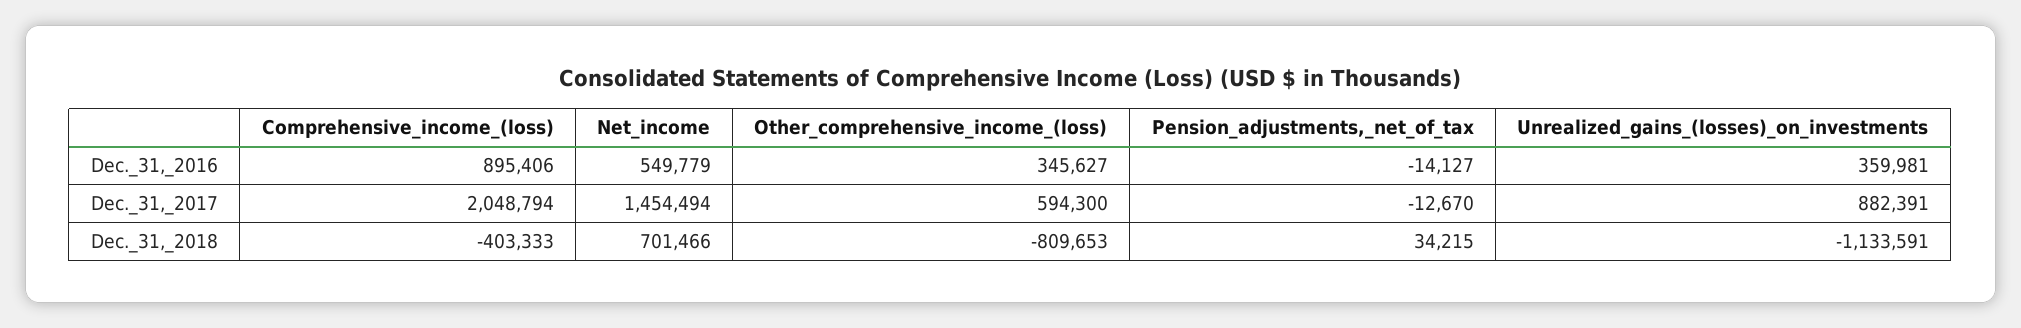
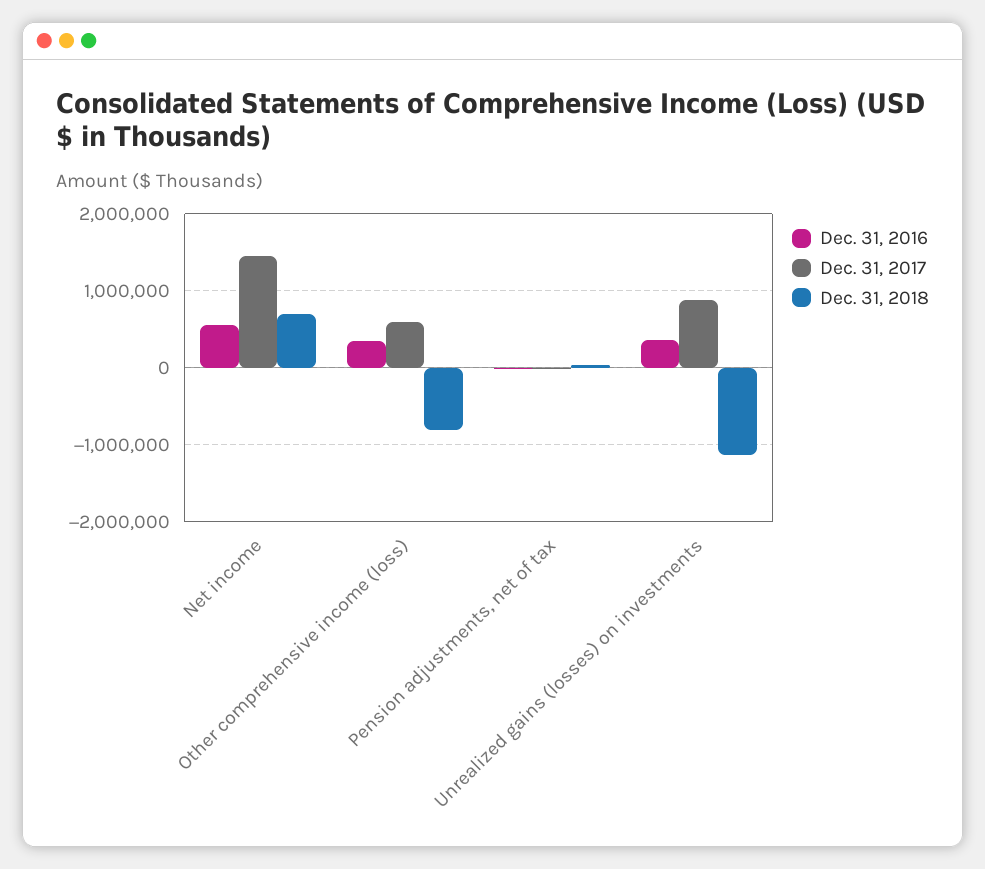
  {
    "Dec._31,_2016": {
-     "Comprehensive_income_(loss)": 895406,
      "Net_income": 549779,
      "Other_comprehensive_income_(loss)": 345627,
      "Pension_adjustments,_net_of_tax": -14127,
      "Unrealized_gains_(losses)_on_investments": 359981
    },
    "Dec._31,_2017": {
-     "Comprehensive_income_(loss)": 2048794,
      "Net_income": 1454494,
      "Other_comprehensive_income_(loss)": 594300,
      "Pension_adjustments,_net_of_tax": -12670,
      "Unrealized_gains_(losses)_on_investments": 882391
    },
    "Dec._31,_2018": {
-     "Comprehensive_income_(loss)": -403333,
      "Net_income": 701466,
      "Other_comprehensive_income_(loss)": -809653,
      "Pension_adjustments,_net_of_tax": 34215,
      "Unrealized_gains_(losses)_on_investments": -1133591
    }
  }

